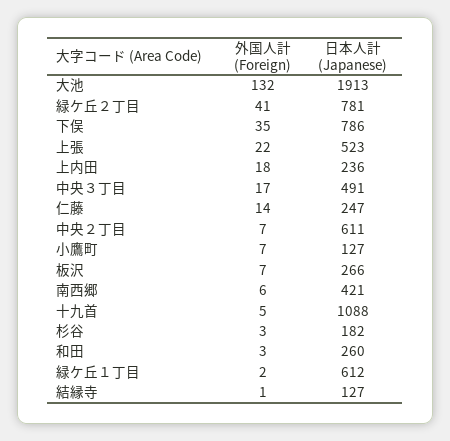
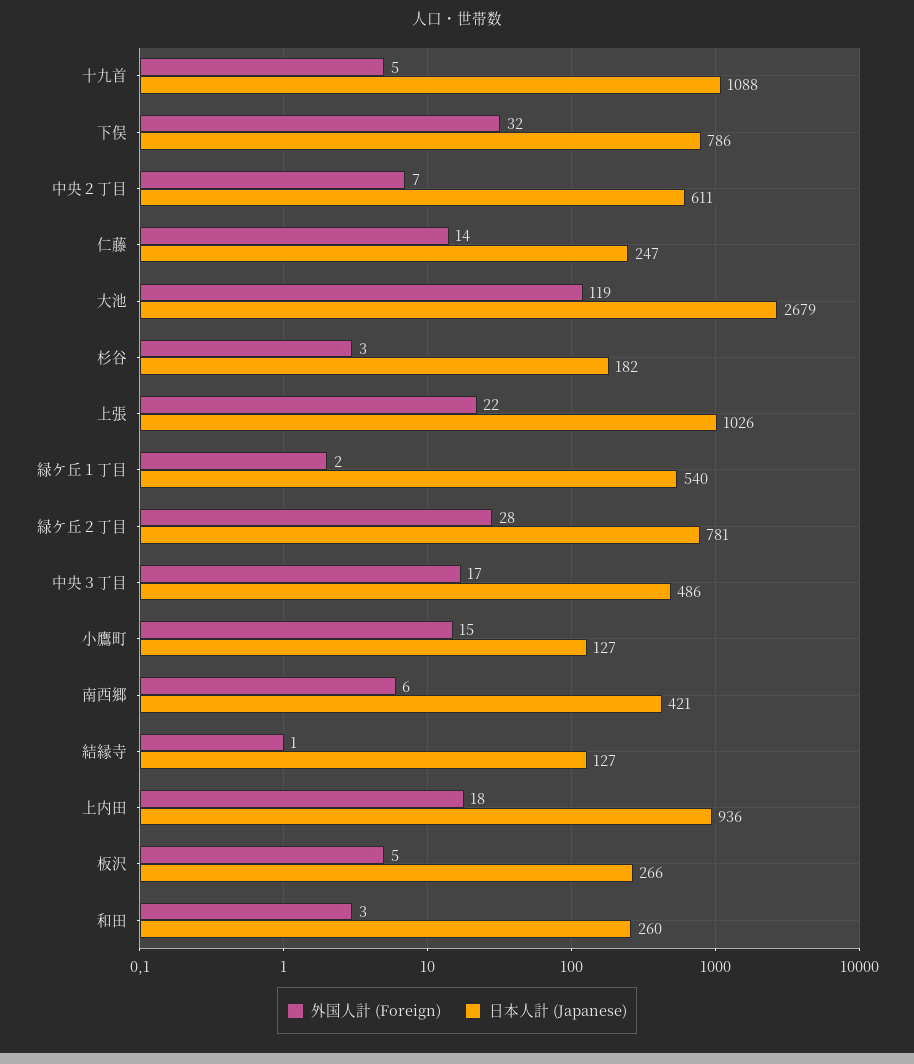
  {
    "外国人計 (Foreign)": {
-     "大池": 132,
+     "大池": 119,
-     "緑ケ丘２丁目": 41,
+     "緑ケ丘２丁目": 28,
-     "下俣": 35,
+     "下俣": 32,
      "上張": 22,
      "上内田": 18,
      "中央３丁目": 17,
      "仁藤": 14,
      "中央２丁目": 7,
-     "小鷹町": 7,
+     "小鷹町": 15,
-     "板沢": 7,
+     "板沢": 5,
      "南西郷": 6,
      "十九首": 5,
      "杉谷": 3,
      "和田": 3,
      "緑ケ丘１丁目": 2,
      "結縁寺": 1
    },
    "日本人計 (Japanese)": {
-     "大池": 1913,
+     "大池": 2679,
      "緑ケ丘２丁目": 781,
      "下俣": 786,
-     "上張": 523,
+     "上張": 1026,
-     "上内田": 236,
+     "上内田": 936,
-     "中央３丁目": 491,
+     "中央３丁目": 486,
      "仁藤": 247,
      "中央２丁目": 611,
      "小鷹町": 127,
      "板沢": 266,
      "南西郷": 421,
      "十九首": 1088,
      "杉谷": 182,
      "和田": 260,
-     "緑ケ丘１丁目": 612,
+     "緑ケ丘１丁目": 540,
      "結縁寺": 127
    }
  }

